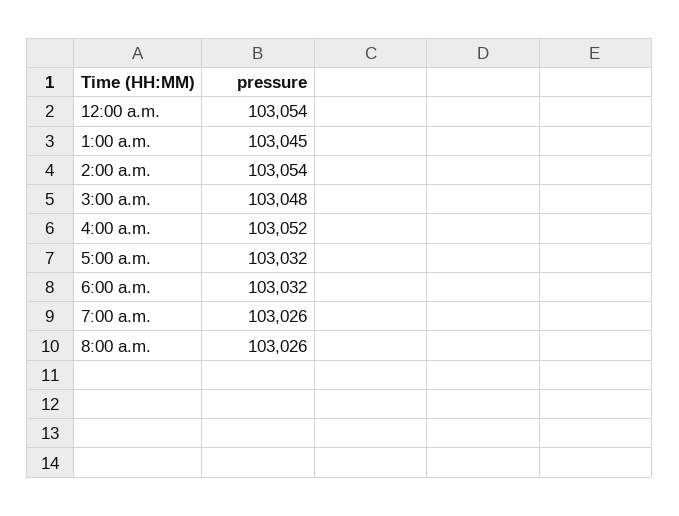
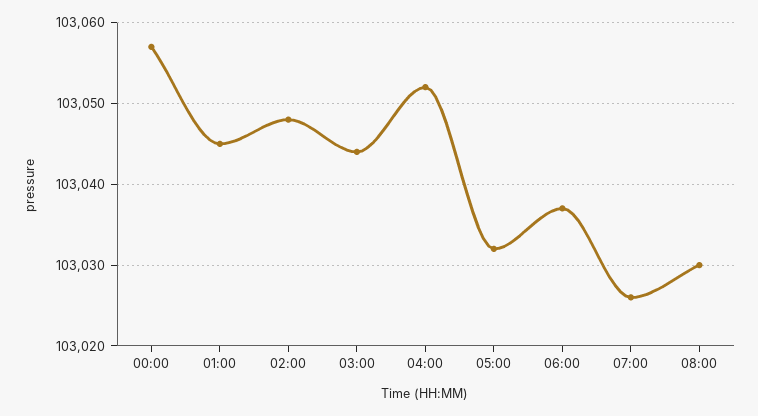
  {
-   "12:00 a.m.": 103054,
+   "12:00 a.m.": 103057,
    "1:00 a.m.": 103045,
-   "2:00 a.m.": 103054,
+   "2:00 a.m.": 103048,
-   "3:00 a.m.": 103048,
+   "3:00 a.m.": 103044,
    "4:00 a.m.": 103052,
    "5:00 a.m.": 103032,
-   "6:00 a.m.": 103032,
+   "6:00 a.m.": 103037,
    "7:00 a.m.": 103026,
-   "8:00 a.m.": 103026
+   "8:00 a.m.": 103030
  }

